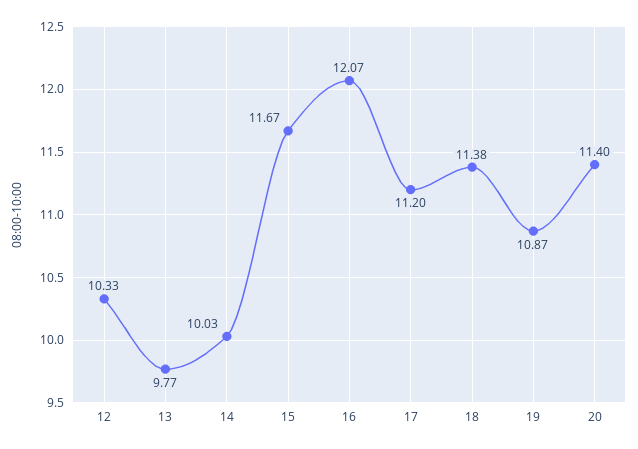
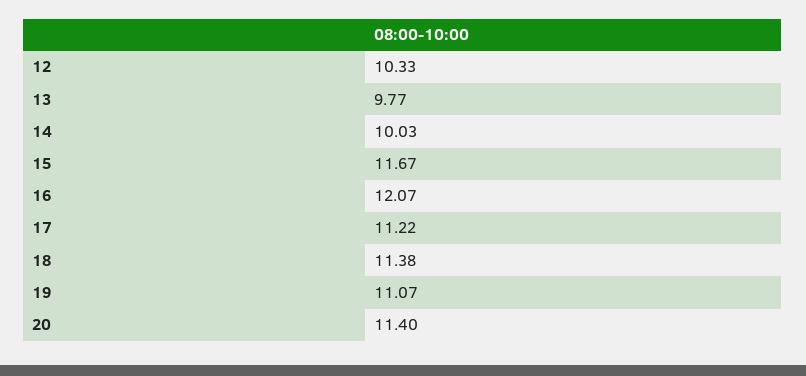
  {
    "12": 10.33,
    "13": 9.77,
    "14": 10.03,
    "15": 11.67,
    "16": 12.07,
-   "17": 11.2,
+   "17": 11.22,
    "18": 11.38,
-   "19": 10.87,
+   "19": 11.07,
    "20": 11.4
  }

